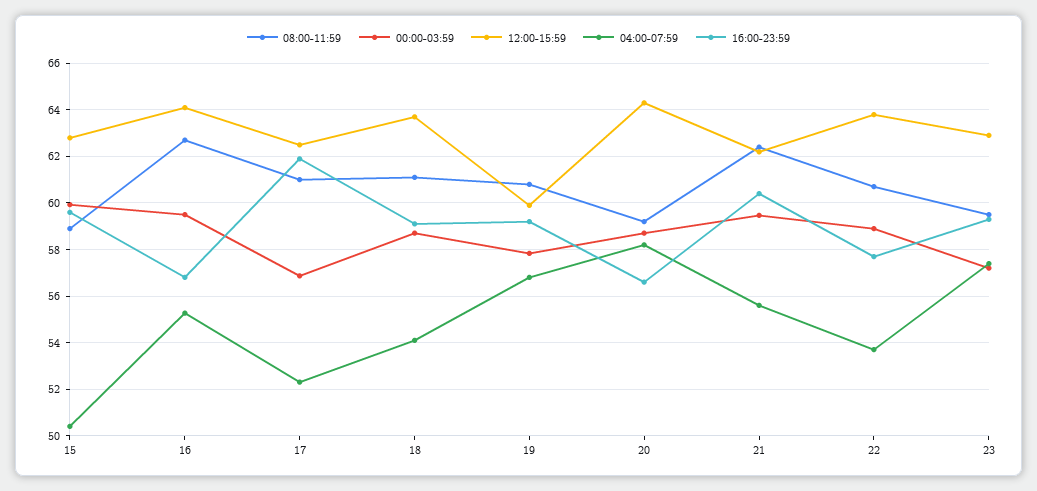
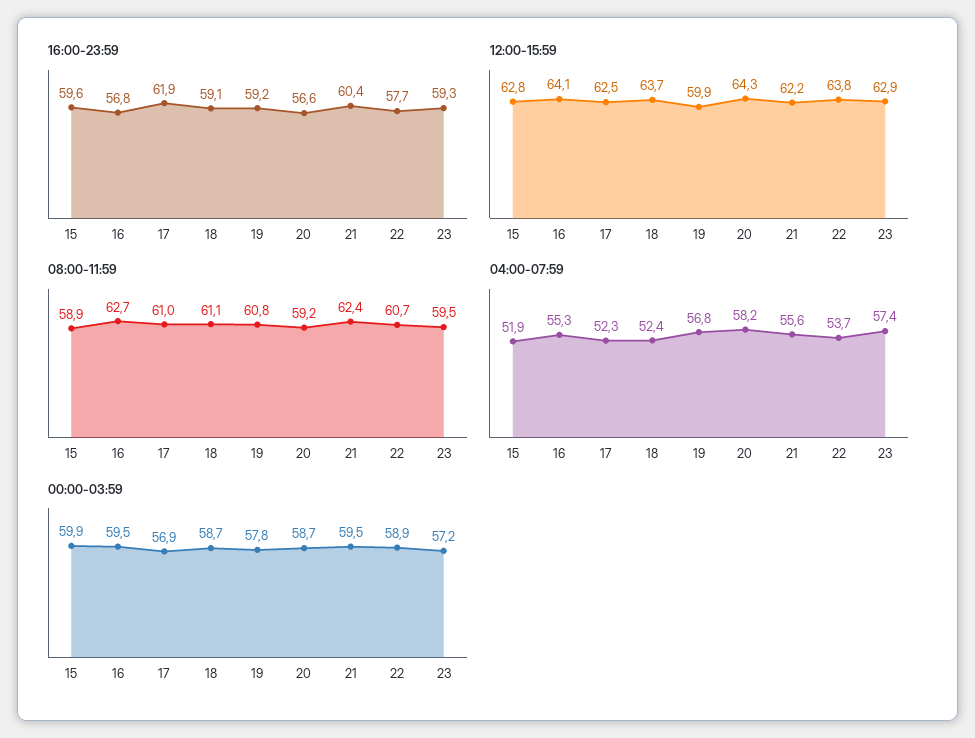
  {
    "08:00-11:59": {
      "15": 58.9,
      "16": 62.7,
      "17": 61,
      "18": 61.1,
      "19": 60.8,
      "20": 59.2,
      "21": 62.4,
      "22": 60.7,
      "23": 59.5
    },
    "00:00-03:59": {
      "15": 59.9,
      "16": 59.5,
      "17": 56.9,
      "18": 58.7,
      "19": 57.8,
      "20": 58.7,
      "21": 59.5,
      "22": 58.9,
      "23": 57.2
    },
    "12:00-15:59": {
      "15": 62.8,
      "16": 64.1,
      "17": 62.5,
      "18": 63.7,
      "19": 59.9,
      "20": 64.3,
      "21": 62.2,
      "22": 63.8,
      "23": 62.9
    },
    "04:00-07:59": {
-     "15": 50.5,
+     "15": 51.9,
      "16": 55.3,
      "17": 52.3,
-     "18": 54,
+     "18": 52.4,
      "19": 56.8,
      "20": 58.2,
      "21": 55.6,
      "22": 53.7,
      "23": 57.4
    },
    "16:00-23:59": {
      "15": 59.6,
      "16": 56.8,
      "17": 61.9,
      "18": 59.1,
      "19": 59.2,
      "20": 56.6,
      "21": 60.4,
      "22": 57.7,
      "23": 59.3
    }
  }

